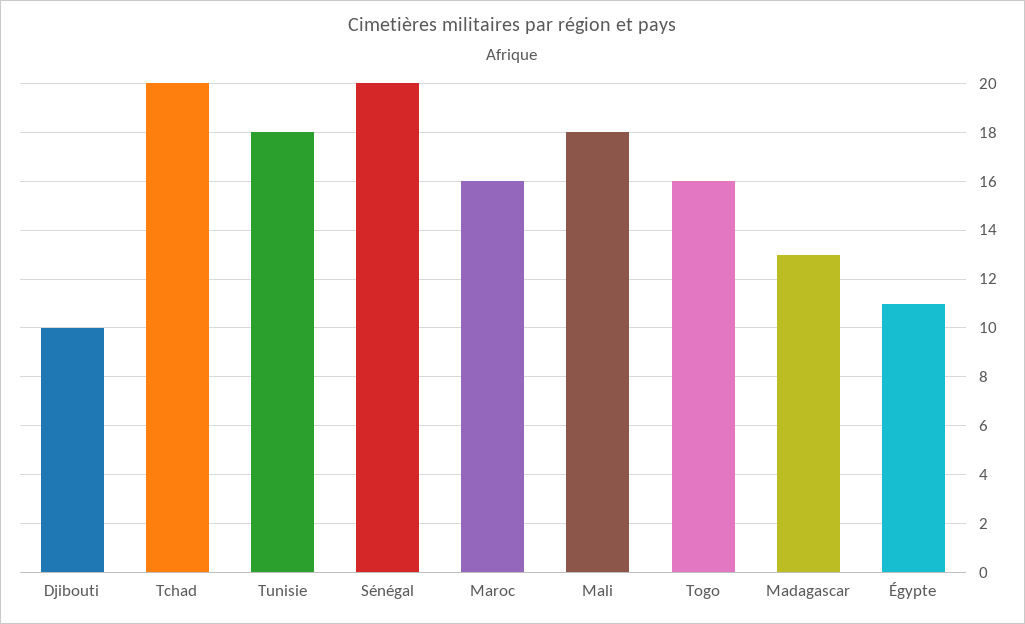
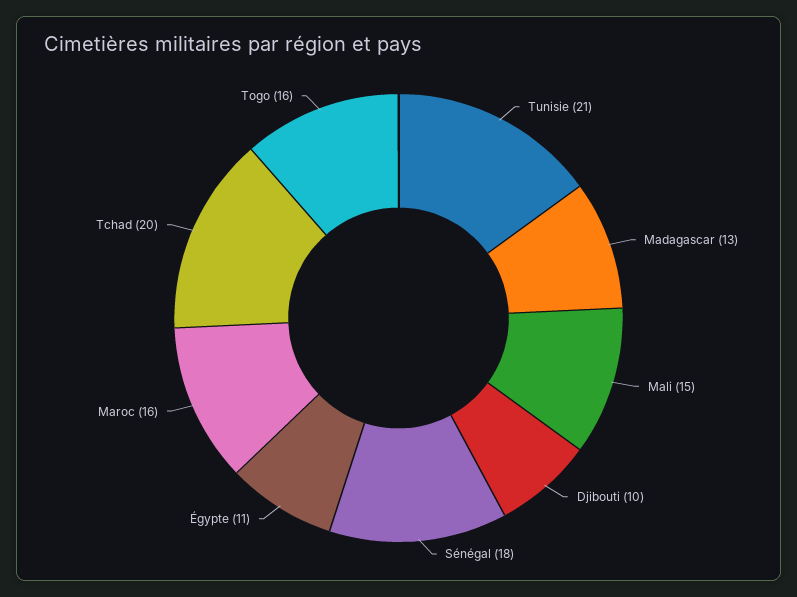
  {
    "Djibouti": 10,
    "Tchad": 20,
-   "Tunisie": 18,
+   "Tunisie": 21,
-   "Sénégal": 20,
+   "Sénégal": 18,
    "Maroc": 16,
-   "Mali": 18,
+   "Mali": 15,
    "Togo": 16,
    "Madagascar": 13,
    "Égypte": 11
  }

